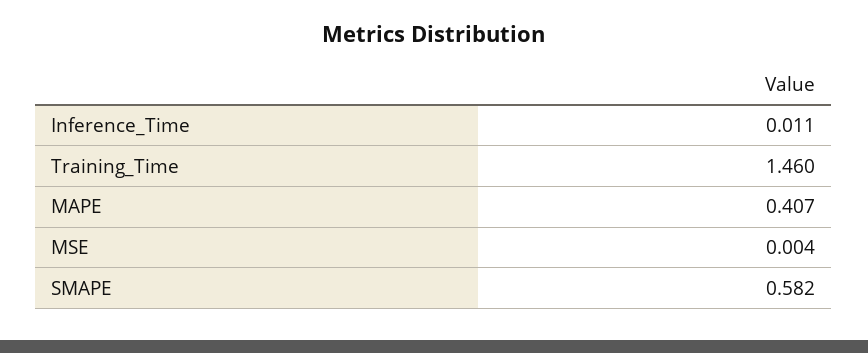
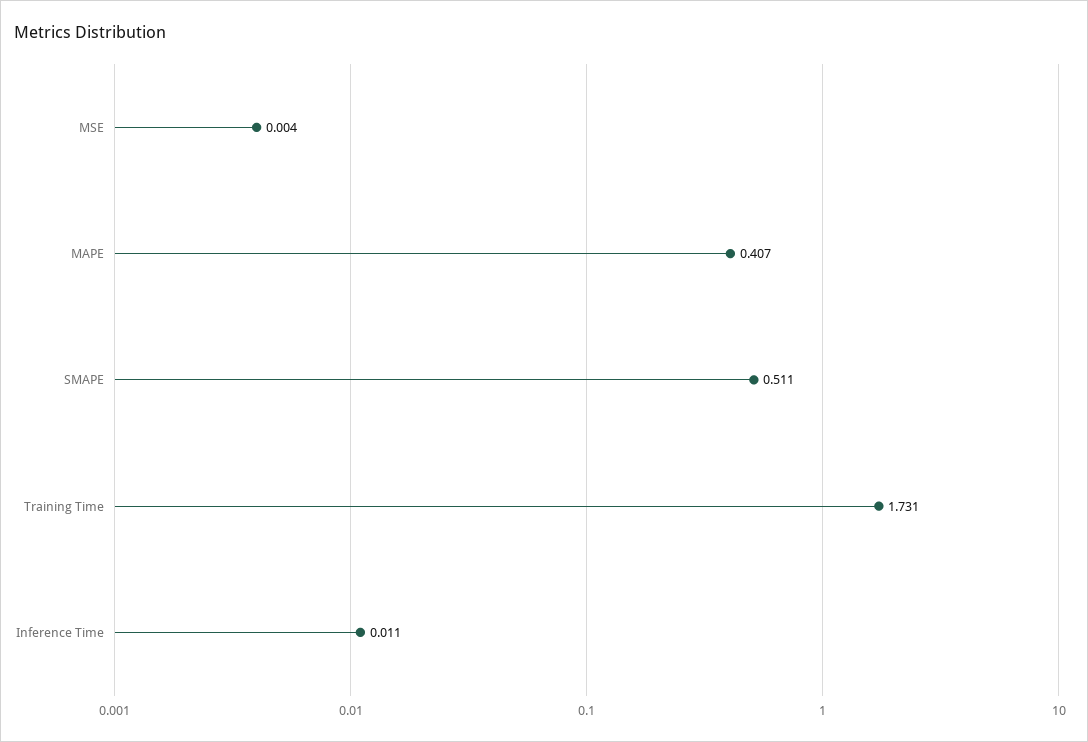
  {
    "Inference_Time": 0.011,
-   "Training_Time": 1.46,
+   "Training_Time": 1.731,
    "MAPE": 0.407,
    "MSE": 0.004,
-   "SMAPE": 0.582
+   "SMAPE": 0.511
  }

